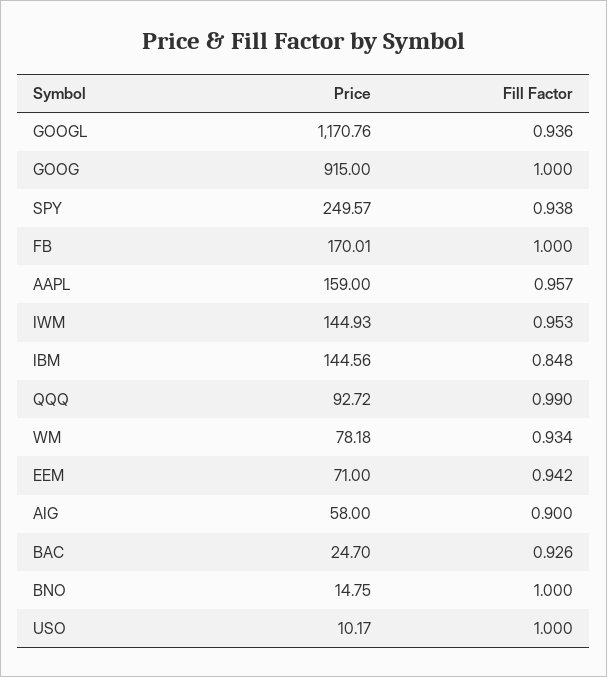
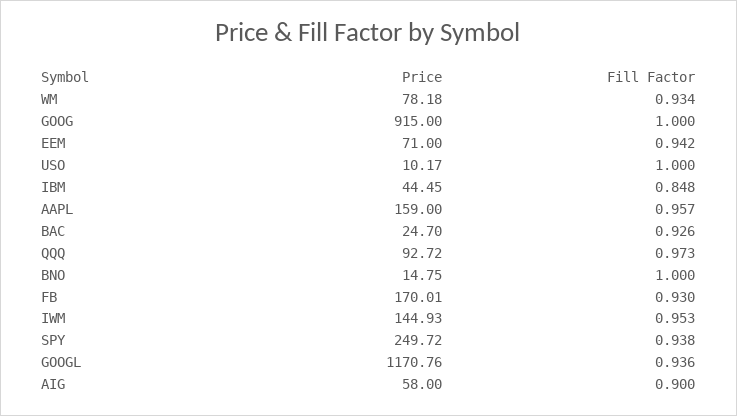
  {
    "Price": {
      "GOOGL": 1170.76,
      "GOOG": 915,
-     "SPY": 249.57,
+     "SPY": 249.72,
      "FB": 170.01,
      "AAPL": 159,
      "IWM": 144.93,
-     "IBM": 144.56,
+     "IBM": 44.45,
      "QQQ": 92.72,
      "WM": 78.18,
      "EEM": 71,
      "AIG": 58,
      "BAC": 24.7,
      "BNO": 14.75,
      "USO": 10.17
    },
    "Fill Factor": {
      "GOOGL": 0.936,
      "GOOG": 1,
      "SPY": 0.938,
-     "FB": 1,
+     "FB": 0.93,
      "AAPL": 0.957,
      "IWM": 0.953,
      "IBM": 0.848,
-     "QQQ": 0.99,
+     "QQQ": 0.973,
      "WM": 0.934,
      "EEM": 0.942,
      "AIG": 0.9,
      "BAC": 0.926,
      "BNO": 1,
      "USO": 1
    }
  }

